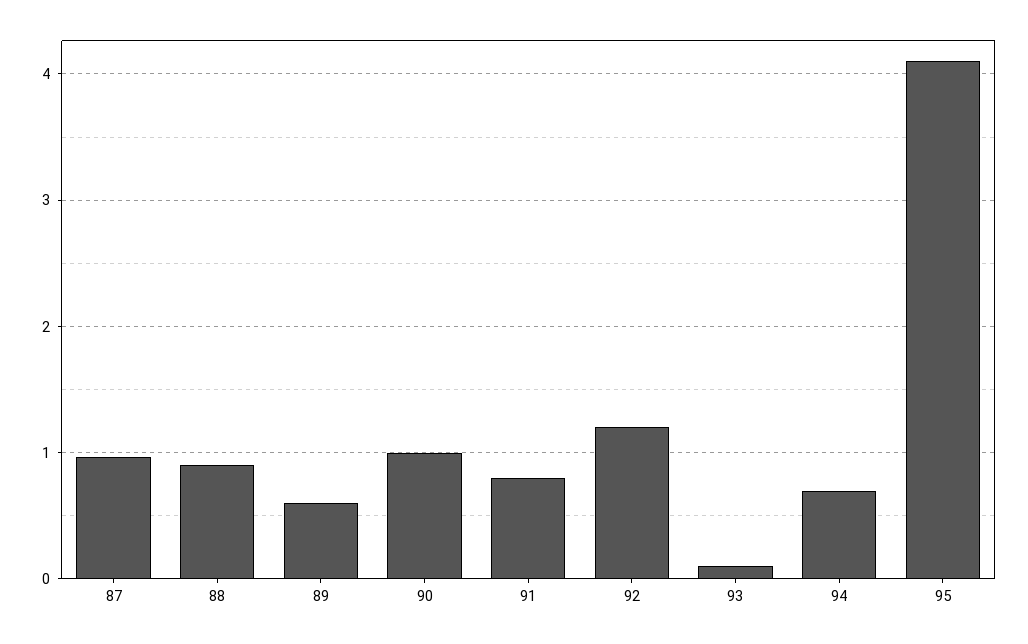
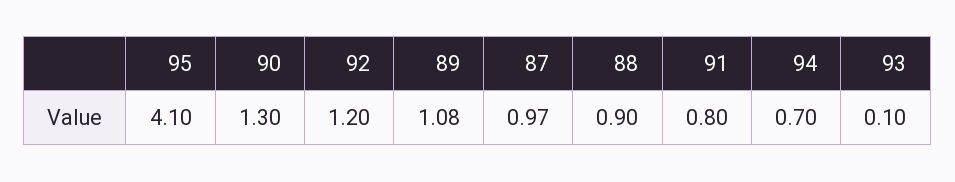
  {
    "87": 0.97,
    "88": 0.9,
-   "89": 0.6,
+   "89": 1.08,
-   "90": 1,
+   "90": 1.3,
    "91": 0.8,
    "92": 1.2,
    "93": 0.1,
    "94": 0.7,
    "95": 4.1
  }

